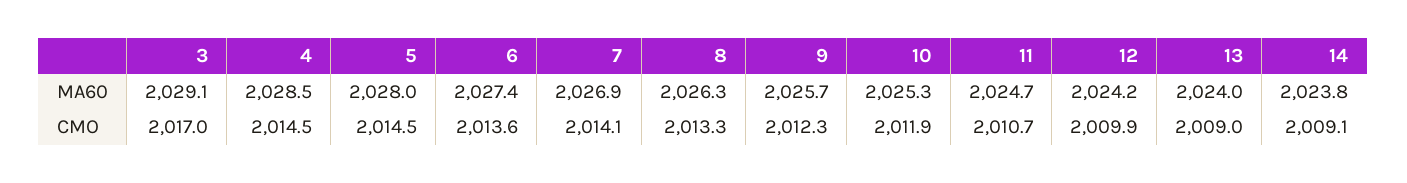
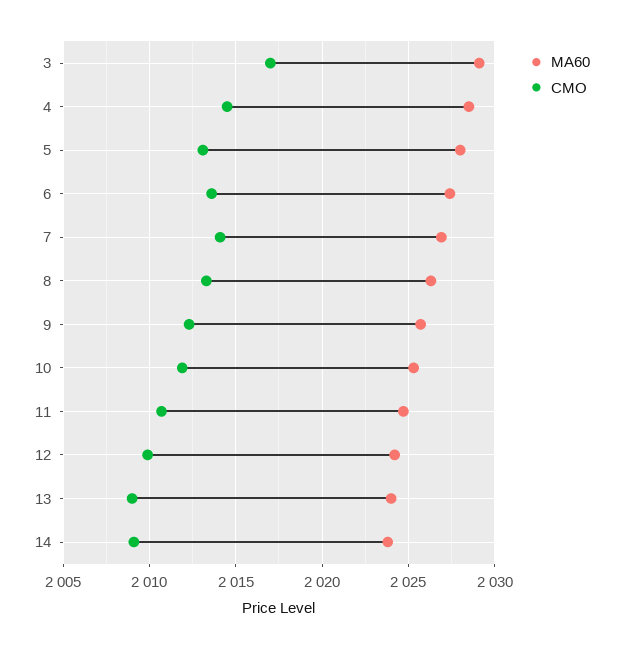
  {
    "MA60": {
      "3": 2029.1,
      "4": 2028.5,
      "5": 2028,
      "6": 2027.4,
      "7": 2026.9,
      "8": 2026.3,
      "9": 2025.7,
      "10": 2025.3,
      "11": 2024.7,
      "12": 2024.2,
      "13": 2024,
      "14": 2023.8
    },
    "CMO": {
      "3": 2017,
      "4": 2014.5,
-     "5": 2014.5,
+     "5": 2013,
      "6": 2013.6,
      "7": 2014.1,
      "8": 2013.3,
      "9": 2012.3,
      "10": 2011.9,
      "11": 2010.7,
      "12": 2009.9,
      "13": 2009,
      "14": 2009.1
    }
  }

